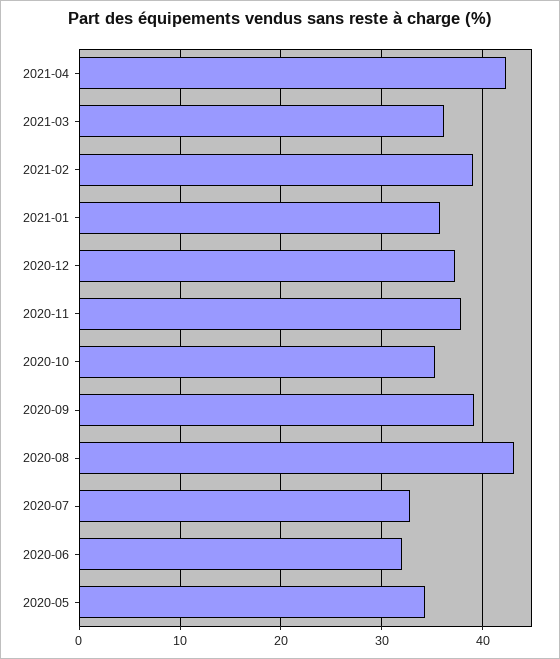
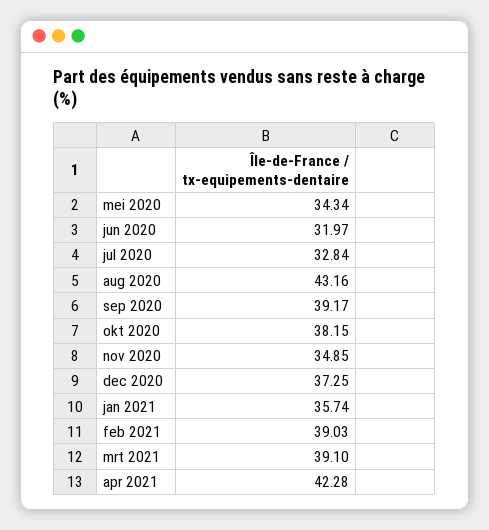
  {
    "2021-04": 42.28,
-   "2021-03": 36,
+   "2021-03": 39.1,
    "2021-02": 39.03,
    "2021-01": 35.74,
    "2020-12": 37.25,
-   "2020-11": 38,
+   "2020-11": 34.85,
-   "2020-10": 35,
+   "2020-10": 38.15,
    "2020-09": 39.17,
    "2020-08": 43.16,
    "2020-07": 32.84,
    "2020-06": 31.97,
    "2020-05": 34.34
  }

